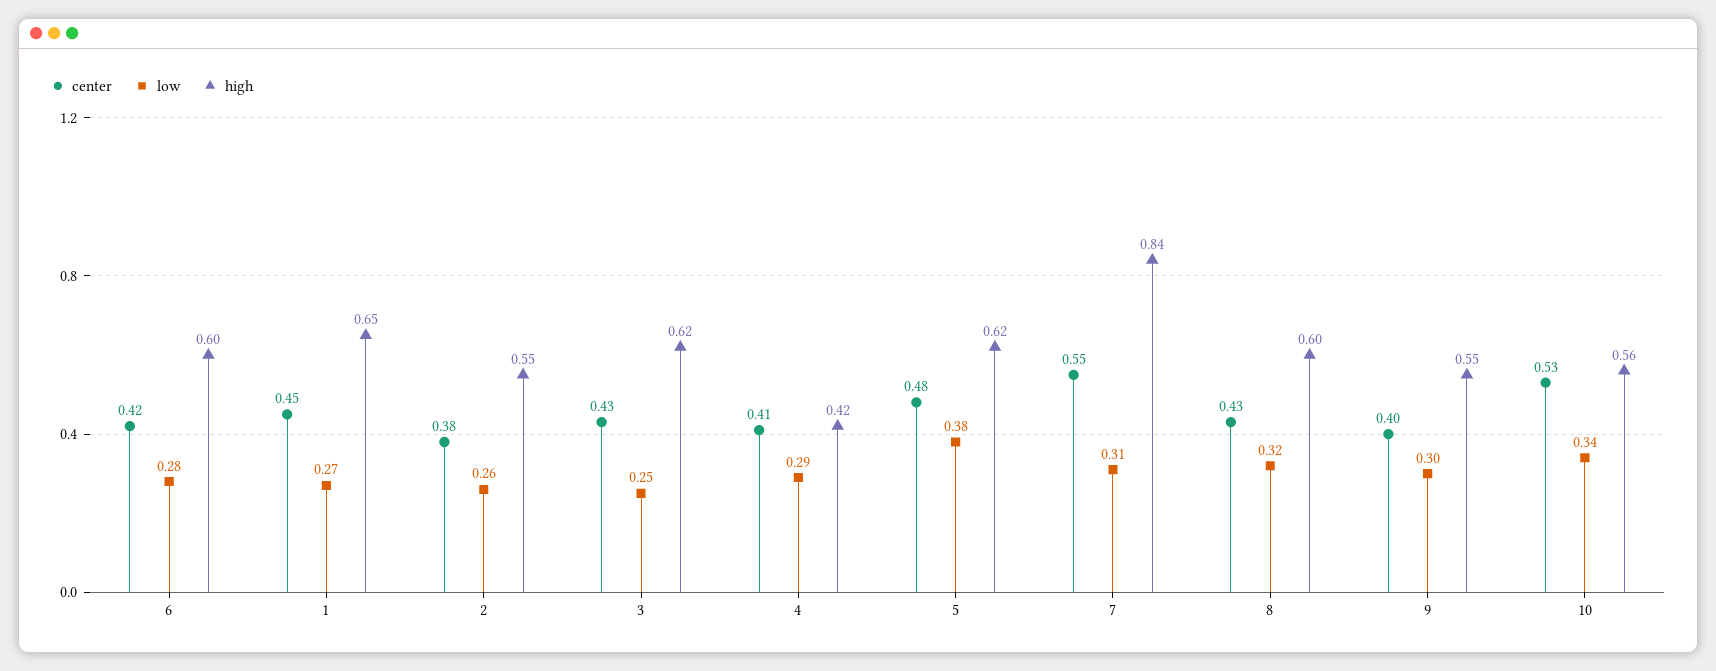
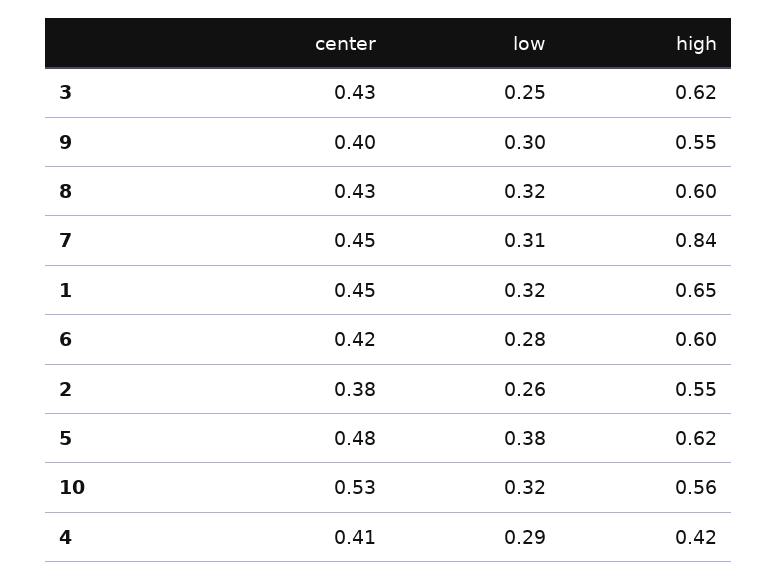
  {
    "center": {
      "6": 0.42,
      "1": 0.45,
      "2": 0.38,
      "3": 0.43,
      "4": 0.41,
      "5": 0.48,
-     "7": 0.55,
+     "7": 0.45,
      "8": 0.43,
      "9": 0.4,
      "10": 0.53
    },
    "low": {
      "6": 0.28,
-     "1": 0.27,
+     "1": 0.32,
      "2": 0.26,
      "3": 0.25,
      "4": 0.29,
      "5": 0.38,
      "7": 0.31,
      "8": 0.32,
      "9": 0.3,
-     "10": 0.34
+     "10": 0.32
    },
    "high": {
      "6": 0.6,
      "1": 0.65,
      "2": 0.55,
      "3": 0.62,
      "4": 0.42,
      "5": 0.62,
      "7": 0.84,
      "8": 0.6,
      "9": 0.55,
      "10": 0.56
    }
  }

